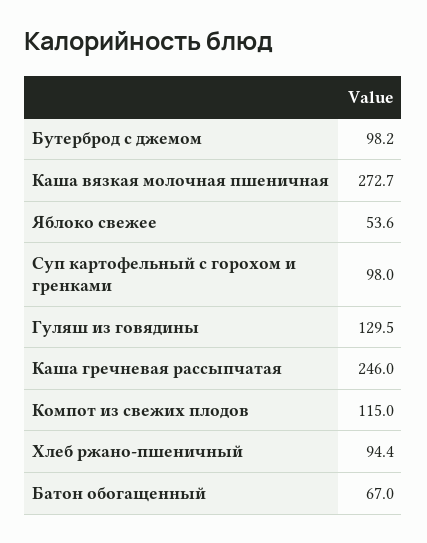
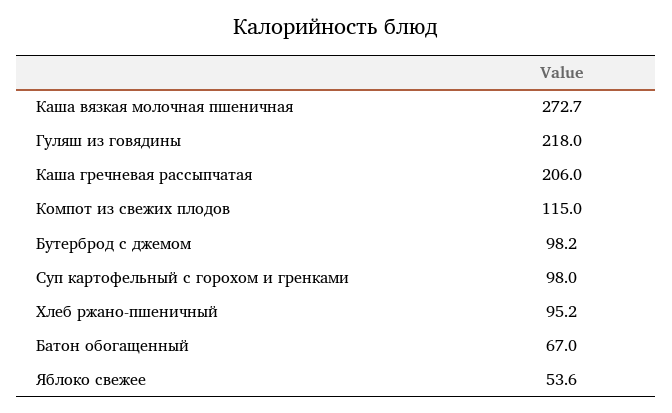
  {
    "Бутерброд с джемом": 98.2,
    "Каша вязкая молочная пшеничная": 272.7,
    "Яблоко свежее": 53.6,
    "Суп картофельный с горохом и гренками": 98,
-   "Гуляш из говядины": 129.5,
+   "Гуляш из говядины": 218,
-   "Каша гречневая рассыпчатая": 246,
+   "Каша гречневая рассыпчатая": 206,
    "Компот из свежих плодов": 115,
-   "Хлеб ржано-пшеничный": 94.4,
+   "Хлеб ржано-пшеничный": 95.2,
    "Батон обогащенный": 67
  }

